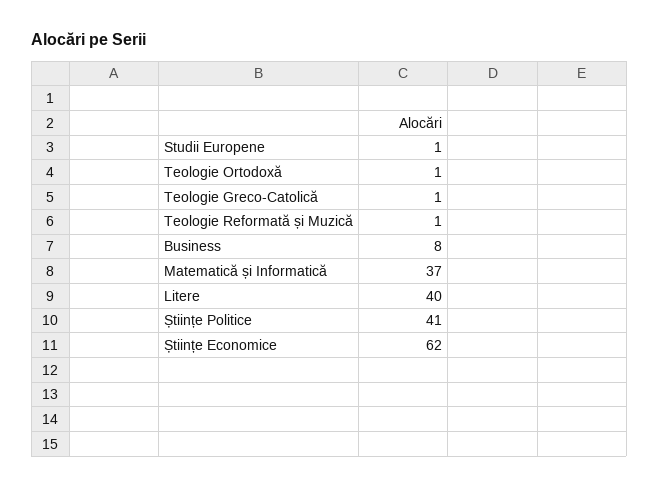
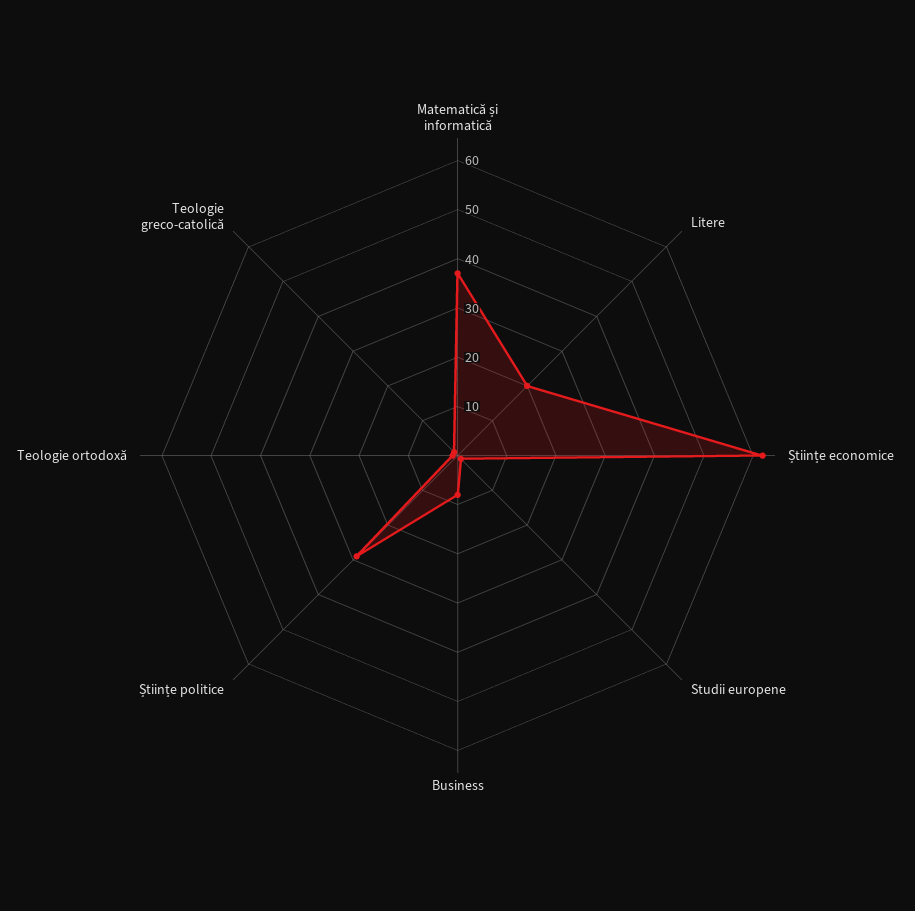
  {
    "Studii Europene": 1,
    "Teologie Ortodoxă": 1,
    "Teologie Greco-Catolică": 1,
-   "Teologie Reformată și Muzică": 1,
    "Business": 8,
    "Matematică și Informatică": 37,
-   "Litere": 40,
+   "Litere": 20,
-   "Științe Politice": 41,
+   "Științe Politice": 30,
    "Științe Economice": 62
  }

